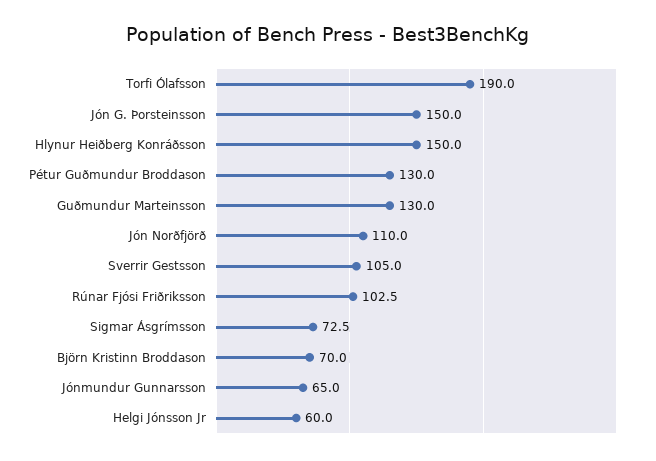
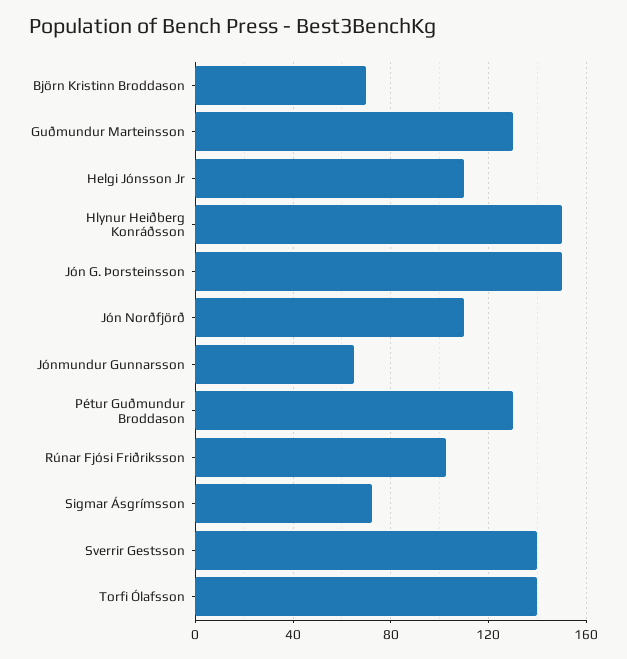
  {
-   "Torfi Ólafsson": 190,
+   "Torfi Ólafsson": 140,
    "Jón G. Þorsteinsson": 150,
    "Hlynur Heiðberg Konráðsson": 150,
    "Pétur Guðmundur Broddason": 130,
    "Guðmundur Marteinsson": 130,
    "Jón Norðfjörð": 110,
-   "Sverrir Gestsson": 105,
+   "Sverrir Gestsson": 140,
    "Rúnar Fjósi Friðriksson": 102.5,
    "Sigmar Ásgrímsson": 72.5,
    "Björn Kristinn Broddason": 70,
    "Jónmundur Gunnarsson": 65,
-   "Helgi Jónsson Jr": 60
+   "Helgi Jónsson Jr": 110
  }

